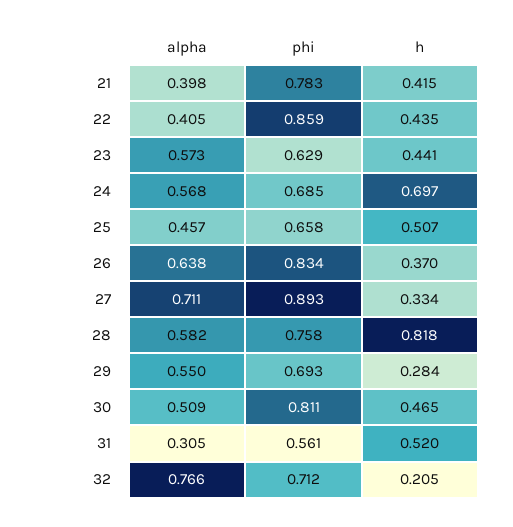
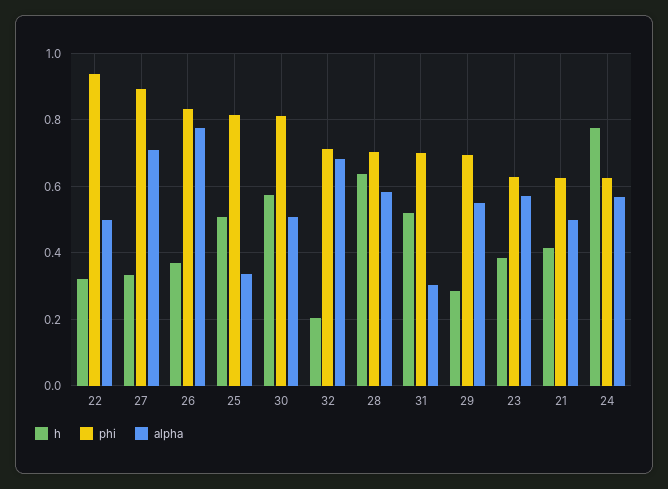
  {
    "alpha": {
-     "21": 0.398,
+     "21": 0.5,
-     "22": 0.405,
+     "22": 0.5,
      "23": 0.573,
      "24": 0.568,
-     "25": 0.457,
+     "25": 0.34,
-     "26": 0.638,
+     "26": 0.78,
      "27": 0.711,
      "28": 0.582,
      "29": 0.55,
      "30": 0.509,
      "31": 0.305,
-     "32": 0.766
+     "32": 0.68
    },
    "phi": {
-     "21": 0.783,
+     "21": 0.62,
-     "22": 0.859,
+     "22": 0.94,
      "23": 0.629,
-     "24": 0.685,
+     "24": 0.62,
-     "25": 0.658,
+     "25": 0.82,
      "26": 0.834,
      "27": 0.893,
-     "28": 0.758,
+     "28": 0.7,
      "29": 0.693,
      "30": 0.811,
-     "31": 0.561,
+     "31": 0.7,
      "32": 0.712
    },
    "h": {
      "21": 0.415,
-     "22": 0.435,
+     "22": 0.32,
-     "23": 0.441,
+     "23": 0.38,
-     "24": 0.697,
+     "24": 0.78,
      "25": 0.507,
      "26": 0.37,
      "27": 0.334,
-     "28": 0.818,
+     "28": 0.64,
      "29": 0.284,
-     "30": 0.465,
+     "30": 0.58,
      "31": 0.52,
      "32": 0.205
    }
  }

